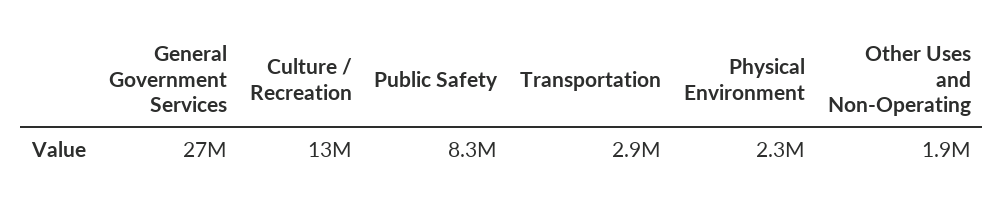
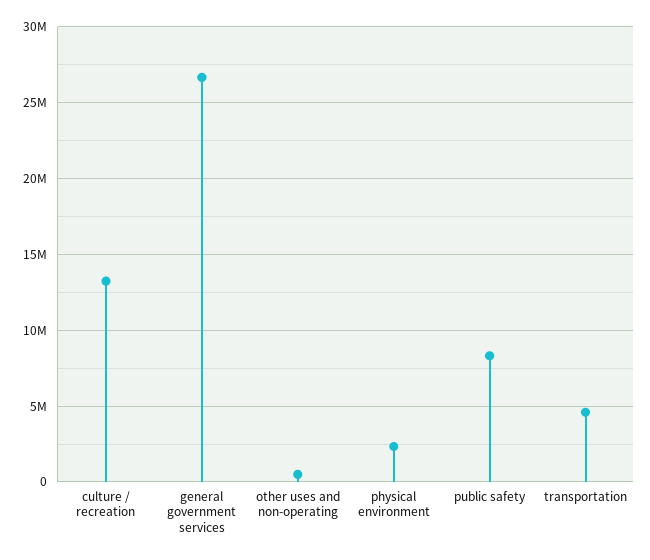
  {
    "General Government Services": 27000000,
    "Culture / Recreation": 13000000,
    "Public Safety": 8300000,
-   "Transportation": 2900000,
+   "Transportation": 4500000,
    "Physical Environment": 2300000,
-   "Other Uses and Non-Operating": 1900000
+   "Other Uses and Non-Operating": 500000
  }

